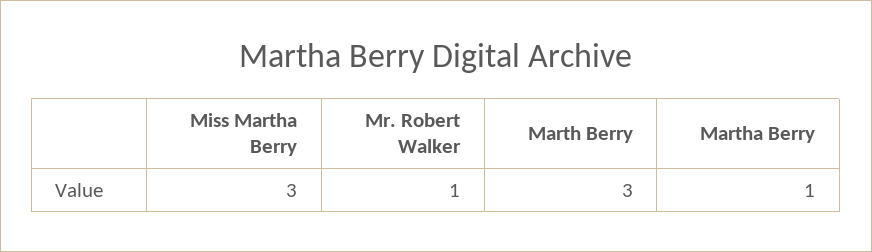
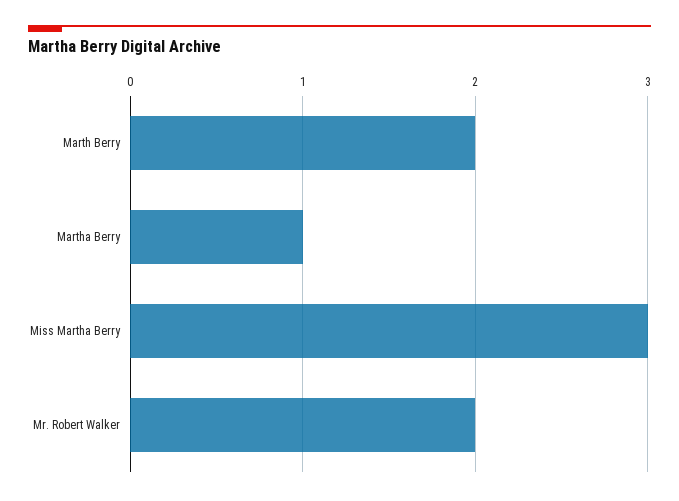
  {
    "Miss Martha Berry": 3,
-   "Mr. Robert Walker": 1,
+   "Mr. Robert Walker": 2,
-   "Marth Berry": 3,
+   "Marth Berry": 2,
    "Martha Berry": 1
  }

